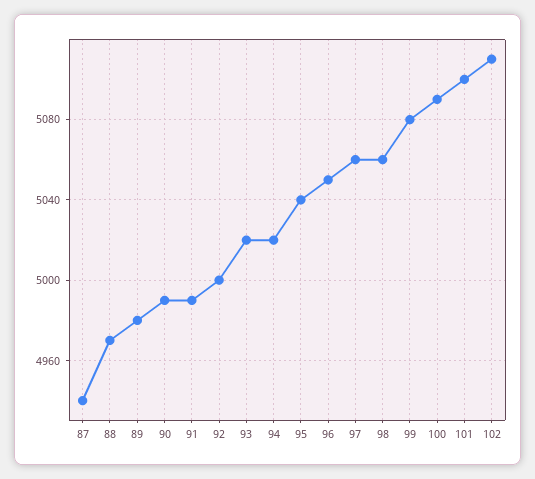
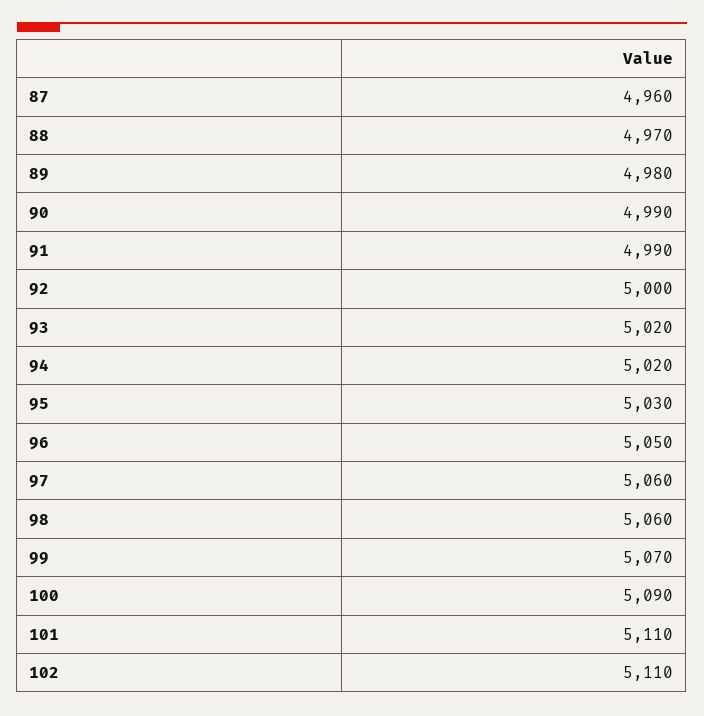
  {
-   "87": 4940,
+   "87": 4960,
    "88": 4970,
    "89": 4980,
    "90": 4990,
    "91": 4990,
    "92": 5000,
    "93": 5020,
    "94": 5020,
-   "95": 5040,
+   "95": 5030,
    "96": 5050,
    "97": 5060,
    "98": 5060,
-   "99": 5080,
+   "99": 5070,
    "100": 5090,
-   "101": 5100,
+   "101": 5110,
    "102": 5110
  }

